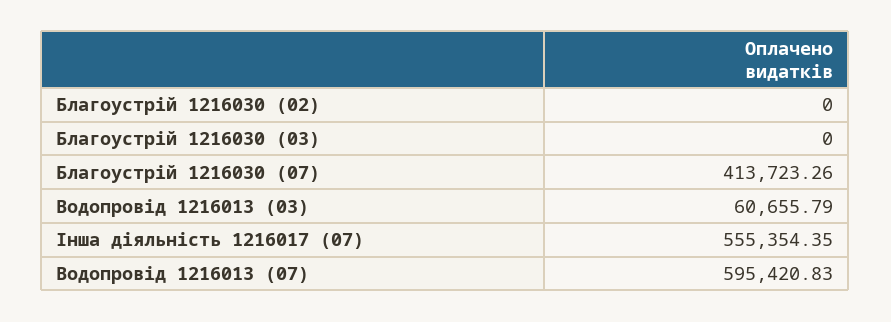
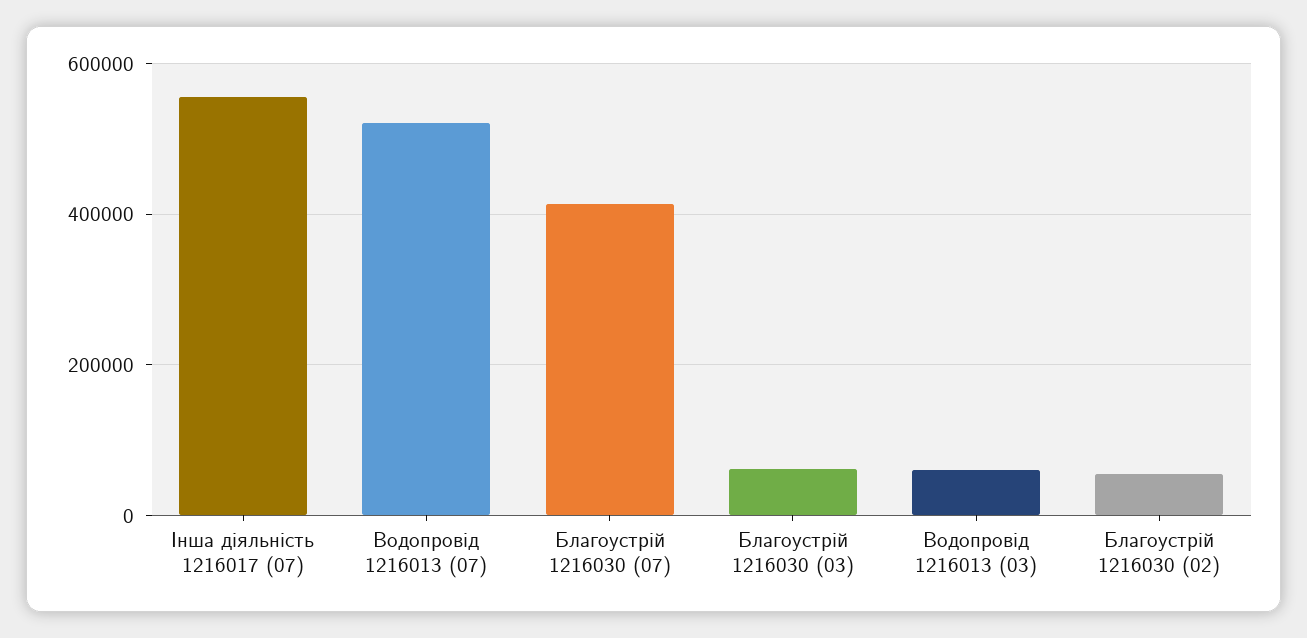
  {
-   "Благоустрій 1216030 (02)": 0,
+   "Благоустрій 1216030 (02)": 60000,
-   "Благоустрій 1216030 (03)": 0,
+   "Благоустрій 1216030 (03)": 60000,
    "Благоустрій 1216030 (07)": 413723.26,
    "Водопровід 1216013 (03)": 60655.79,
    "Інша діяльність 1216017 (07)": 555354.35,
-   "Водопровід 1216013 (07)": 595420.83
+   "Водопровід 1216013 (07)": 520000
  }

